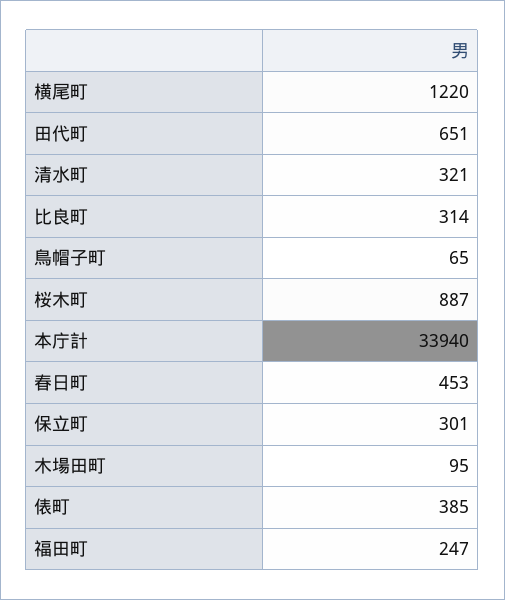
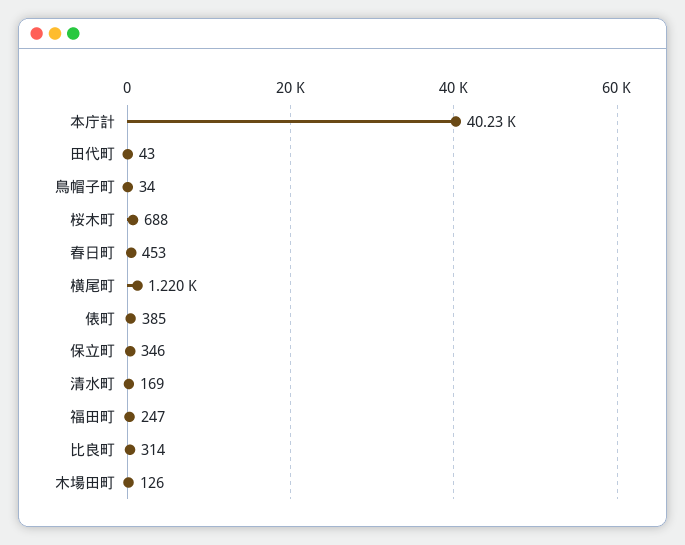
  {
    "横尾町": 1220,
-   "田代町": 651,
+   "田代町": 43,
-   "清水町": 321,
+   "清水町": 169,
    "比良町": 314,
-   "鳥帽子町": 65,
+   "鳥帽子町": 34,
-   "桜木町": 887,
+   "桜木町": 688,
-   "本庁計": 33940,
+   "本庁計": 40230,
    "春日町": 453,
-   "保立町": 301,
+   "保立町": 346,
-   "木場田町": 95,
+   "木場田町": 126,
    "俵町": 385,
    "福田町": 247
  }

